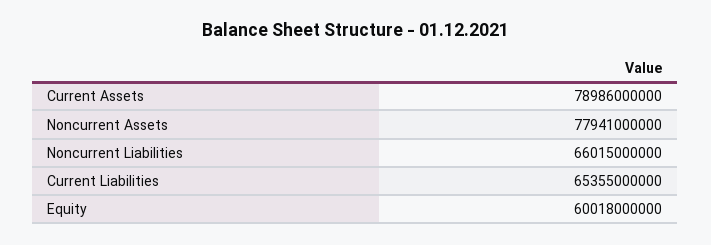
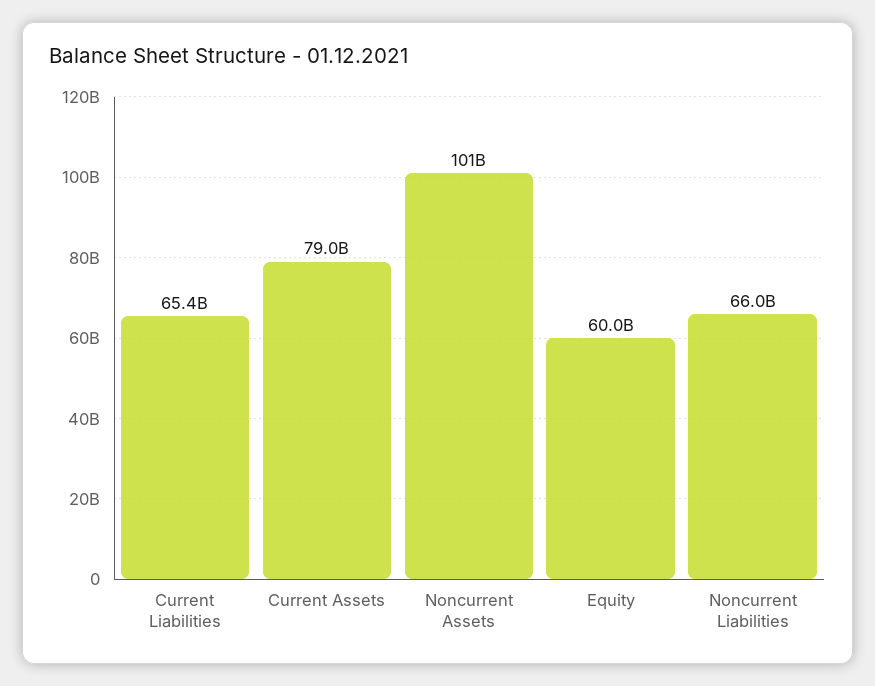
  {
    "Current Assets": 78986000000,
-   "Noncurrent Assets": 77941000000,
+   "Noncurrent Assets": 101000000000,
    "Noncurrent Liabilities": 66015000000,
    "Current Liabilities": 65355000000,
    "Equity": 60018000000
  }

